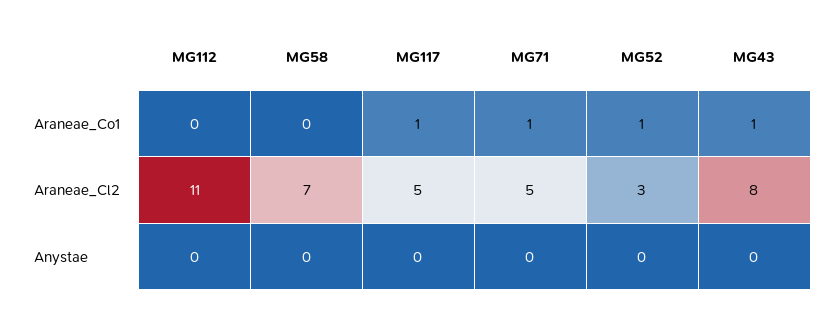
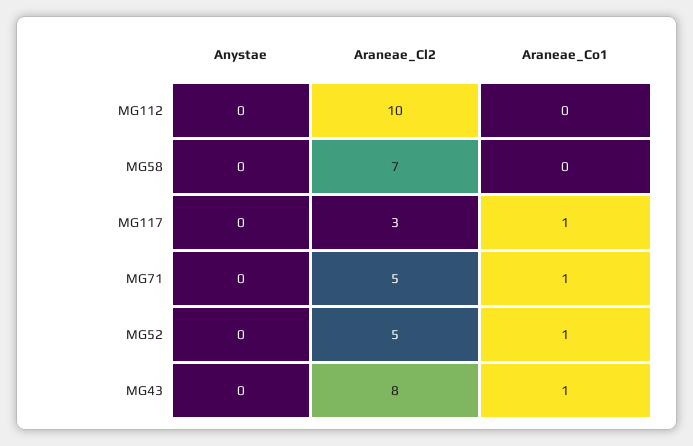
  {
    "MG112": {
      "Araneae_Co1": 0,
-     "Araneae_Cl2": 11,
+     "Araneae_Cl2": 10,
      "Anystae": 0
    },
    "MG58": {
      "Araneae_Co1": 0,
      "Araneae_Cl2": 7,
      "Anystae": 0
    },
    "MG117": {
      "Araneae_Co1": 1,
-     "Araneae_Cl2": 5,
+     "Araneae_Cl2": 3,
      "Anystae": 0
    },
    "MG71": {
      "Araneae_Co1": 1,
      "Araneae_Cl2": 5,
      "Anystae": 0
    },
    "MG52": {
      "Araneae_Co1": 1,
-     "Araneae_Cl2": 3,
+     "Araneae_Cl2": 5,
      "Anystae": 0
    },
    "MG43": {
      "Araneae_Co1": 1,
      "Araneae_Cl2": 8,
      "Anystae": 0
    }
  }

